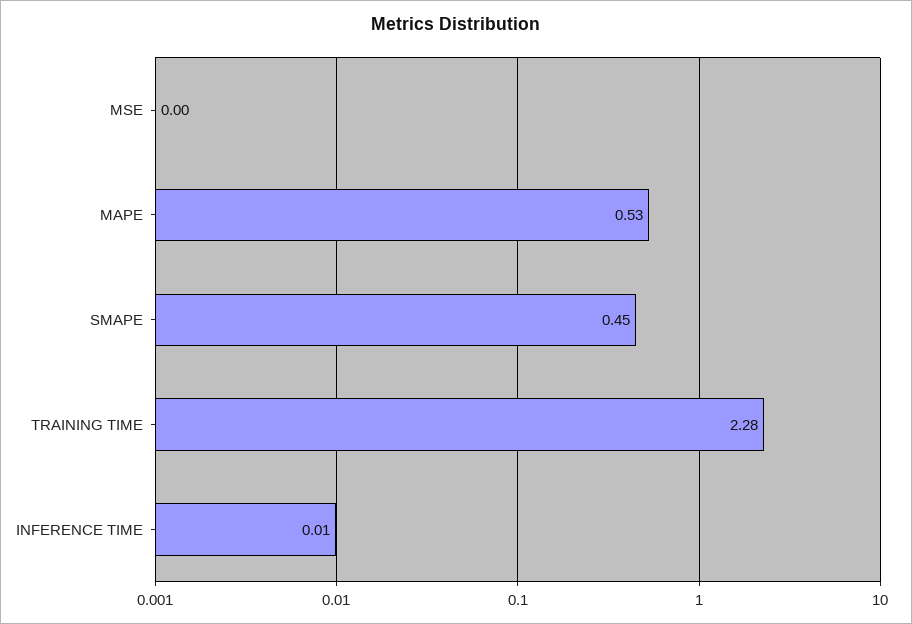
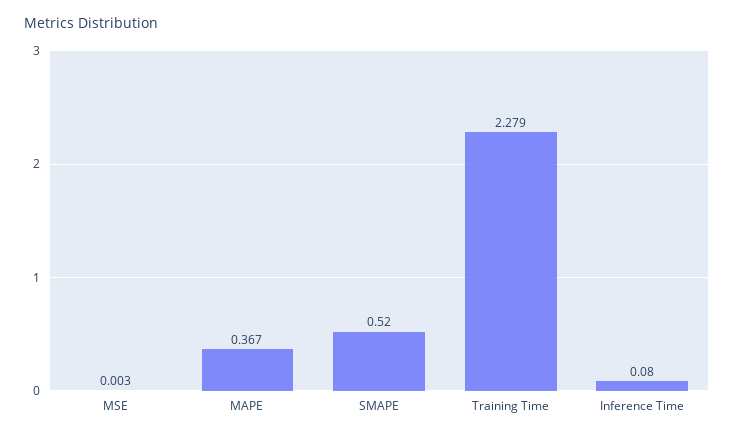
  {
    "MSE": 0.003,
-   "MAPE": 0.53,
+   "MAPE": 0.367,
-   "SMAPE": 0.45,
+   "SMAPE": 0.52,
    "TRAINING TIME": 2.279,
-   "INFERENCE TIME": 0.01
+   "INFERENCE TIME": 0.08
  }

